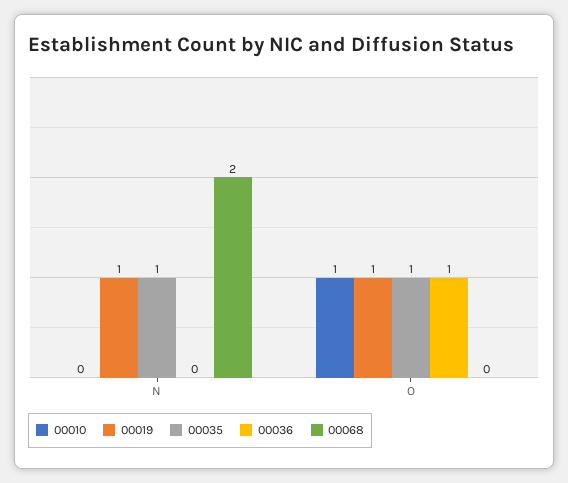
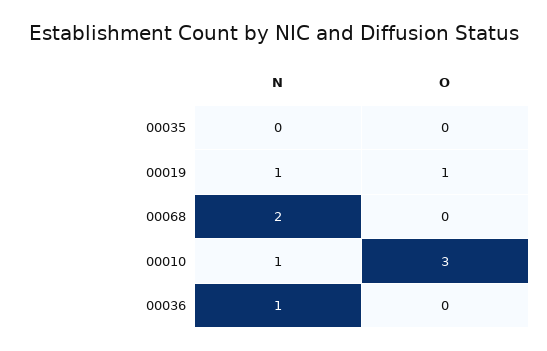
  {
    "00010": {
-     "N": 0,
+     "N": 1,
-     "O": 1
+     "O": 3
    },
    "00019": {
      "N": 1,
      "O": 1
    },
    "00035": {
-     "N": 1,
+     "N": 0,
-     "O": 1
+     "O": 0
    },
    "00036": {
-     "N": 0,
+     "N": 1,
-     "O": 1
+     "O": 0
    },
    "00068": {
      "N": 2,
      "O": 0
    }
  }

